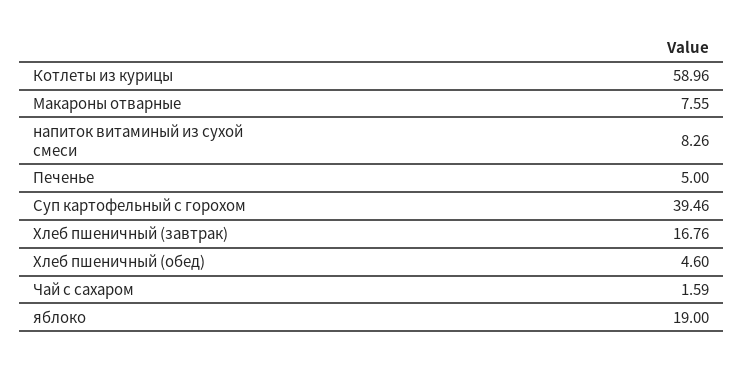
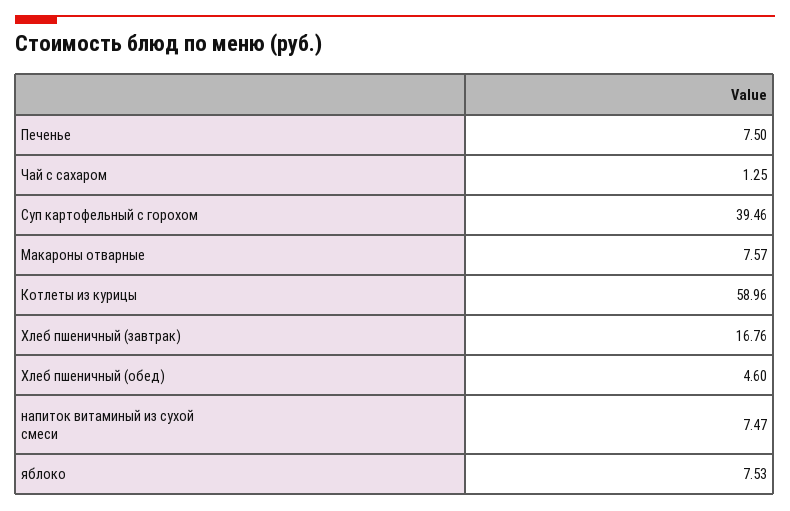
  {
    "Котлеты из курицы": 58.96,
-   "Макароны отварные": 7.55,
+   "Макароны отварные": 7.57,
-   "напиток витаминый из сухой смеси": 8.26,
+   "напиток витаминый из сухой смеси": 7.47,
-   "Печенье": 5,
+   "Печенье": 7.5,
    "Суп картофельный с горохом": 39.46,
    "Хлеб пшеничный (завтрак)": 16.76,
    "Хлеб пшеничный (обед)": 4.6,
-   "Чай с сахаром": 1.59,
+   "Чай с сахаром": 1.25,
-   "яблоко": 19
+   "яблоко": 7.53
  }

